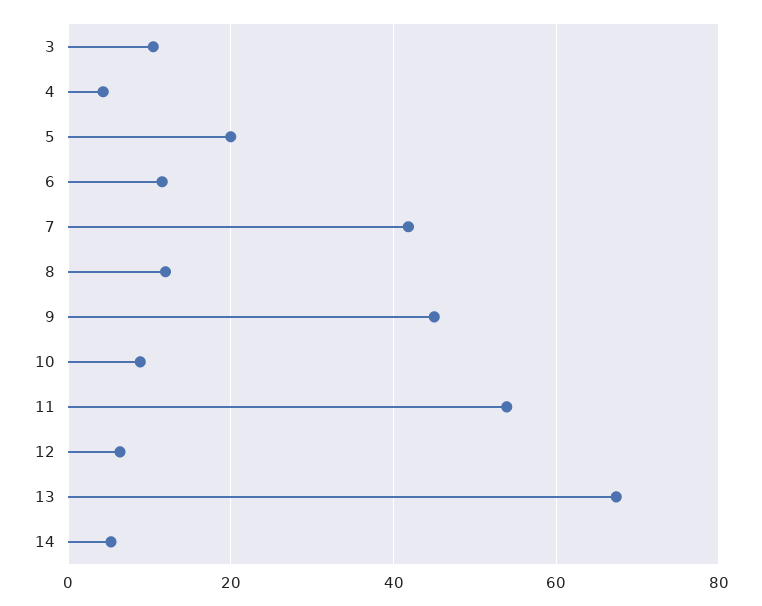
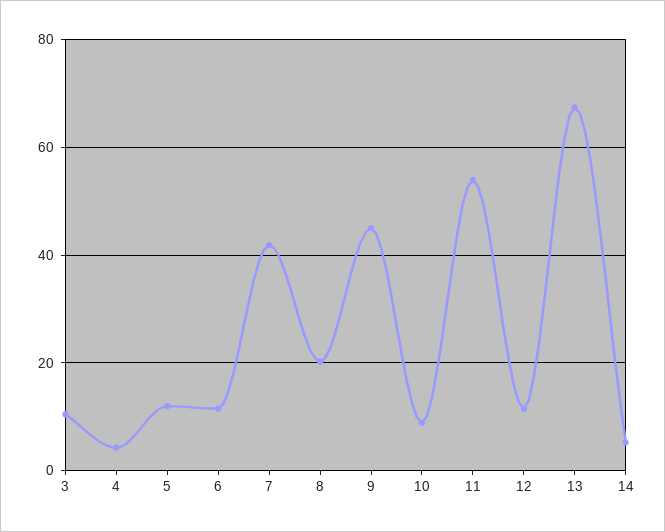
  {
    "3": 10,
    "4": 4,
-   "5": 20,
+   "5": 12,
    "6": 12,
    "7": 42,
-   "8": 12,
+   "8": 20,
    "9": 46,
    "10": 8,
    "11": 54,
-   "12": 6,
+   "12": 12,
    "13": 68,
    "14": 6
  }

